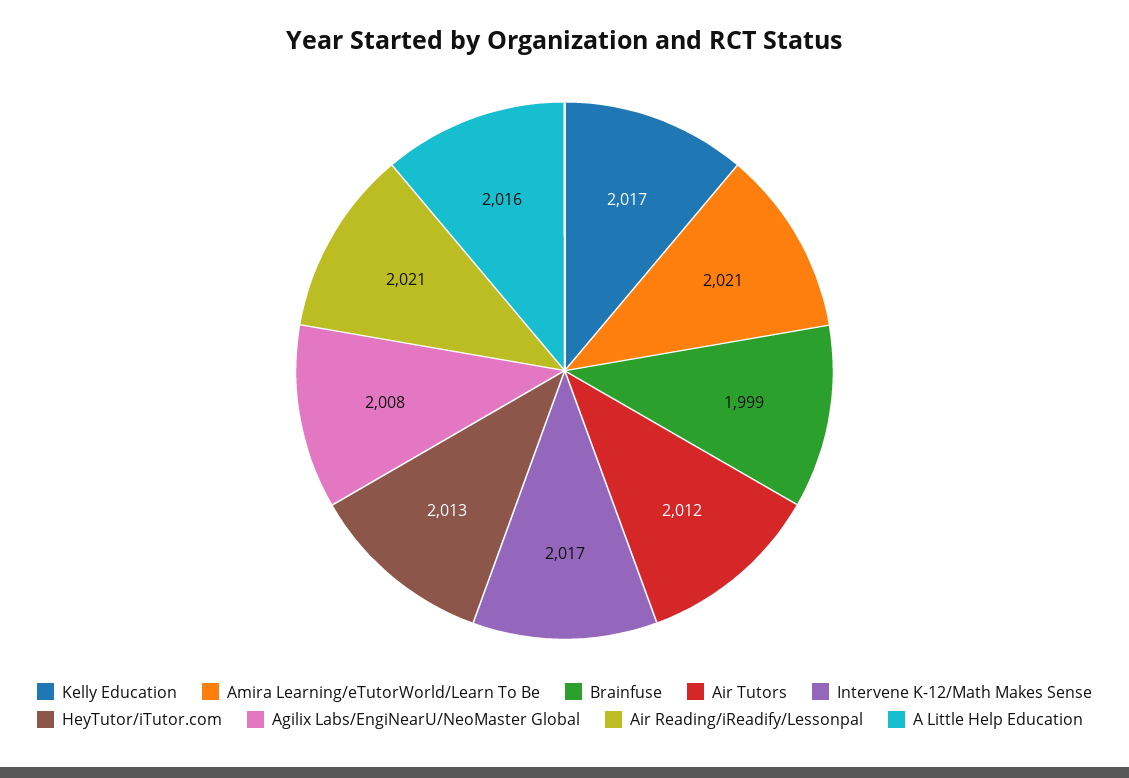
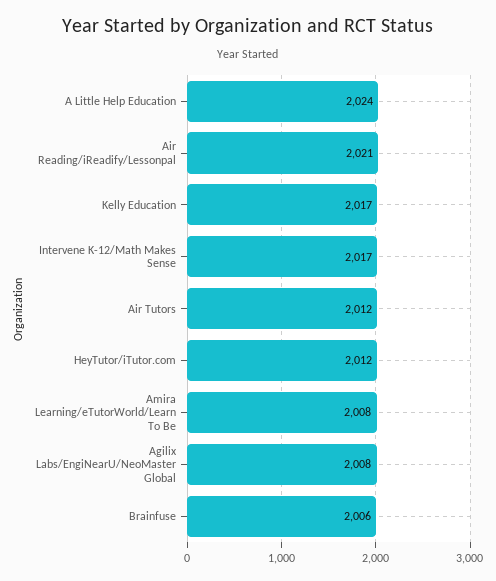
  {
    "Kelly Education": 2017,
-   "Amira Learning/eTutorWorld/Learn To Be": 2021,
+   "Amira Learning/eTutorWorld/Learn To Be": 2008,
-   "Brainfuse": 1999,
+   "Brainfuse": 2006,
    "Air Tutors": 2012,
    "Intervene K-12/Math Makes Sense": 2017,
-   "HeyTutor/iTutor.com": 2013,
+   "HeyTutor/iTutor.com": 2012,
    "Agilix Labs/EngiNearU/NeoMaster Global": 2008,
    "Air Reading/iReadify/Lessonpal": 2021,
-   "A Little Help Education": 2016
+   "A Little Help Education": 2024
  }

